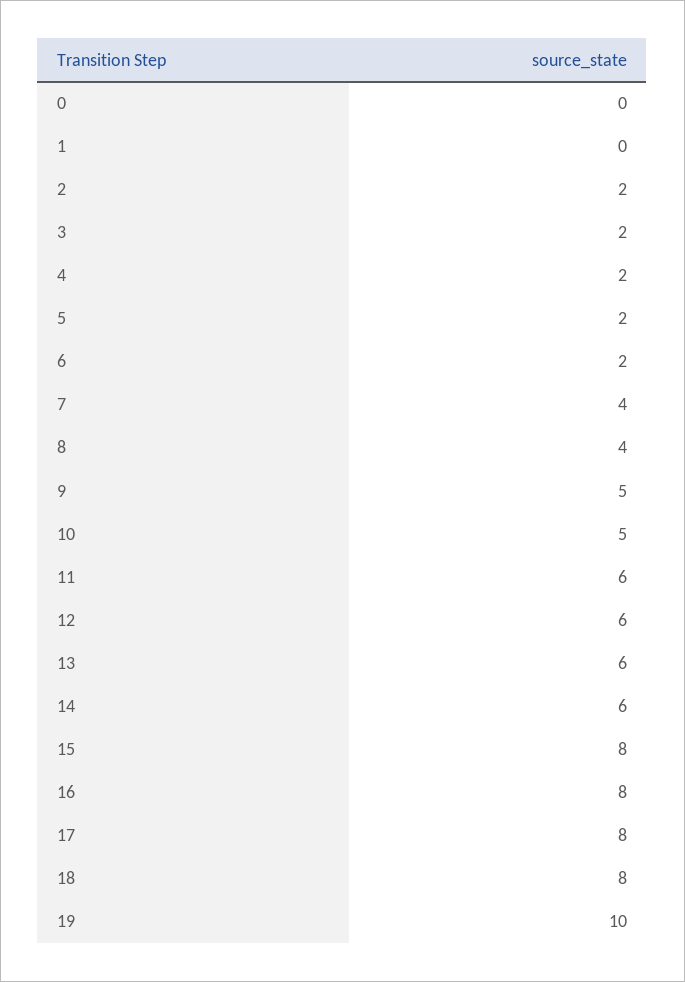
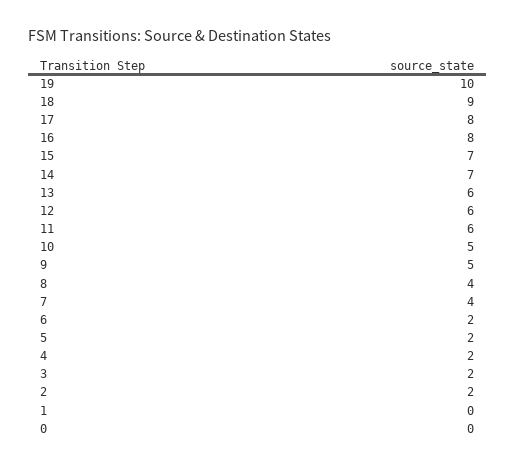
  {
    "0": 0,
    "1": 0,
    "2": 2,
    "3": 2,
    "4": 2,
    "5": 2,
    "6": 2,
    "7": 4,
    "8": 4,
    "9": 5,
    "10": 5,
    "11": 6,
    "12": 6,
    "13": 6,
-   "14": 6,
+   "14": 7,
-   "15": 8,
+   "15": 7,
    "16": 8,
    "17": 8,
-   "18": 8,
+   "18": 9,
    "19": 10
  }

